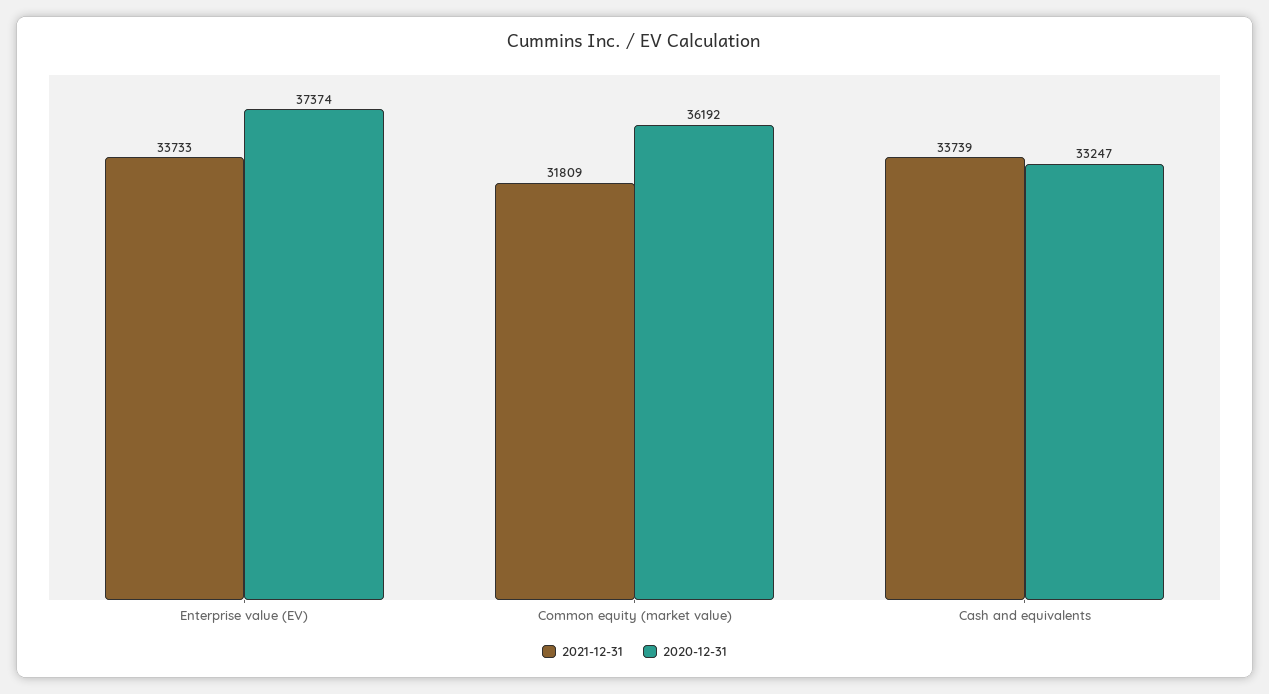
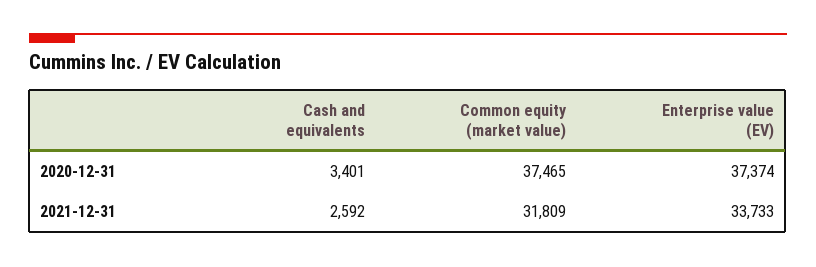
  {
    "2021-12-31": {
      "Enterprise value (EV)": 33733,
      "Common equity (market value)": 31809,
-     "Cash and equivalents": 33739
+     "Cash and equivalents": 2592
    },
    "2020-12-31": {
      "Enterprise value (EV)": 37374,
-     "Common equity (market value)": 36192,
+     "Common equity (market value)": 37465,
-     "Cash and equivalents": 33247
+     "Cash and equivalents": 3401
    }
  }

